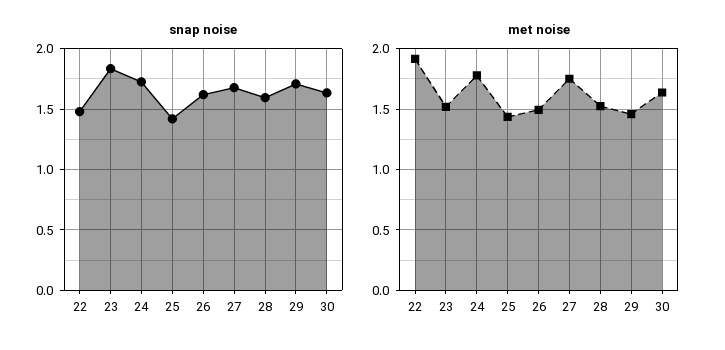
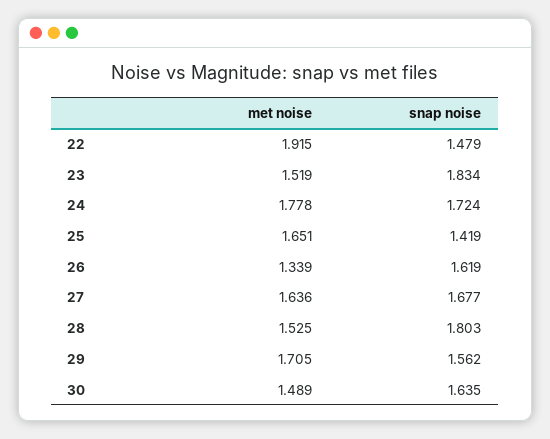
  {
    "snap noise": {
      "22": 1.479,
      "23": 1.834,
      "24": 1.724,
      "25": 1.419,
      "26": 1.619,
      "27": 1.677,
-     "28": 1.6,
+     "28": 1.803,
-     "29": 1.7,
+     "29": 1.562,
      "30": 1.635
    },
    "met noise": {
      "22": 1.915,
      "23": 1.519,
      "24": 1.778,
-     "25": 1.45,
+     "25": 1.651,
-     "26": 1.5,
+     "26": 1.339,
-     "27": 1.75,
+     "27": 1.636,
      "28": 1.525,
-     "29": 1.45,
+     "29": 1.705,
-     "30": 1.65
+     "30": 1.489
    }
  }

